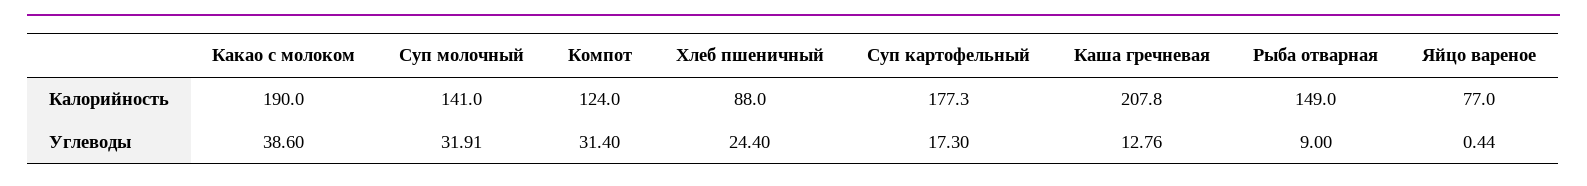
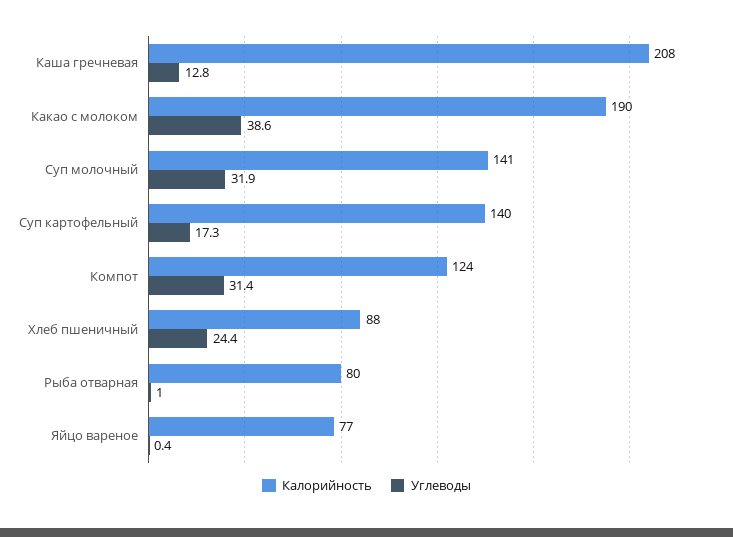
  {
    "Калорийность": {
      "Какао с молоком": 190,
      "Суп молочный": 141,
      "Компот": 124,
      "Хлеб пшеничный": 88,
-     "Суп картофельный": 177.3,
+     "Суп картофельный": 140,
      "Каша гречневая": 207.8,
-     "Рыба отварная": 149,
+     "Рыба отварная": 80,
      "Яйцо вареное": 77
    },
    "Углеводы": {
      "Какао с молоком": 38.6,
      "Суп молочный": 31.91,
      "Компот": 31.4,
      "Хлеб пшеничный": 24.4,
      "Суп картофельный": 17.3,
      "Каша гречневая": 12.76,
-     "Рыба отварная": 9,
+     "Рыба отварная": 1,
      "Яйцо вареное": 0.44
    }
  }

